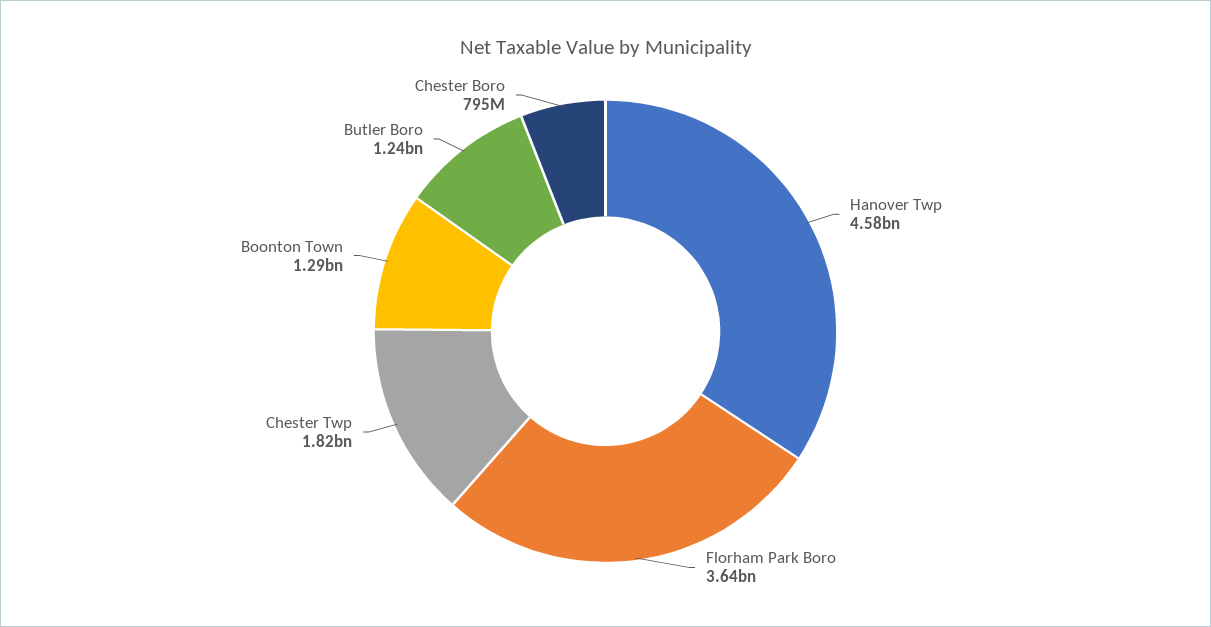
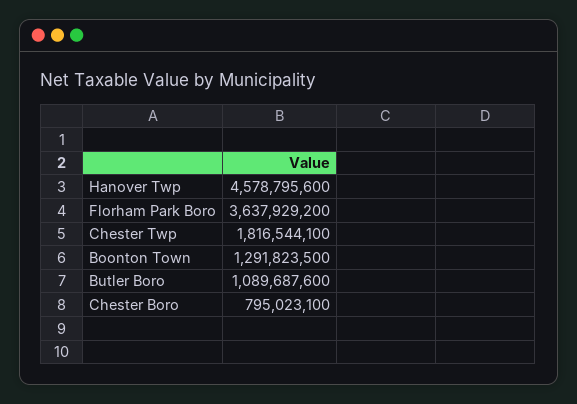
  {
    "Hanover Twp": 4578795600,
    "Florham Park Boro": 3637929200,
    "Chester Twp": 1816544100,
    "Boonton Town": 1291823500,
-   "Butler Boro": 1240000000,
+   "Butler Boro": 1089687600,
    "Chester Boro": 795023100
  }

